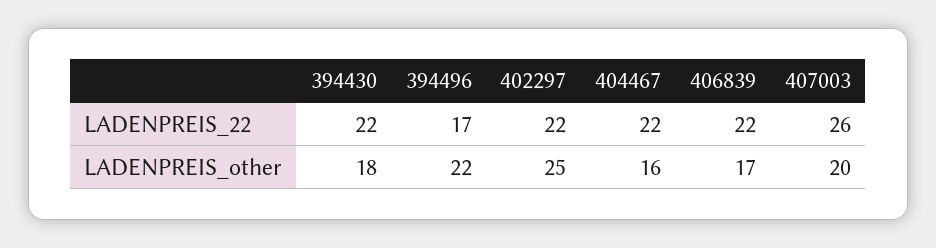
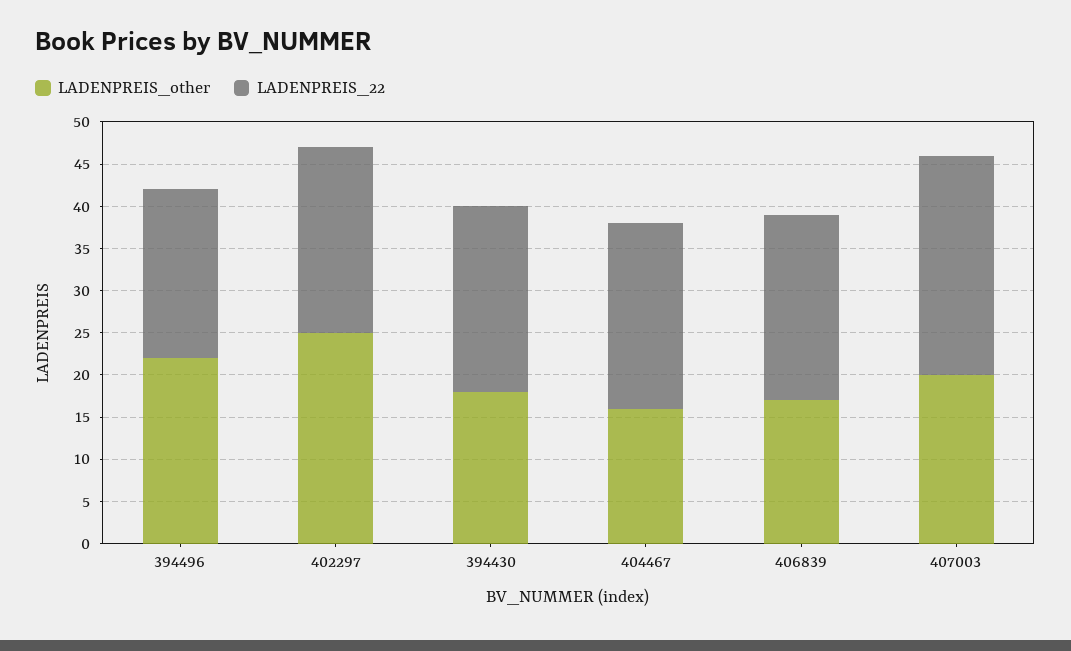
  {
    "LADENPREIS_22": {
      "394430": 22,
-     "394496": 17,
+     "394496": 20,
      "402297": 22,
      "404467": 22,
      "406839": 22,
      "407003": 26
    },
    "LADENPREIS_other": {
      "394430": 18,
      "394496": 22,
      "402297": 25,
      "404467": 16,
      "406839": 17,
      "407003": 20
    }
  }

